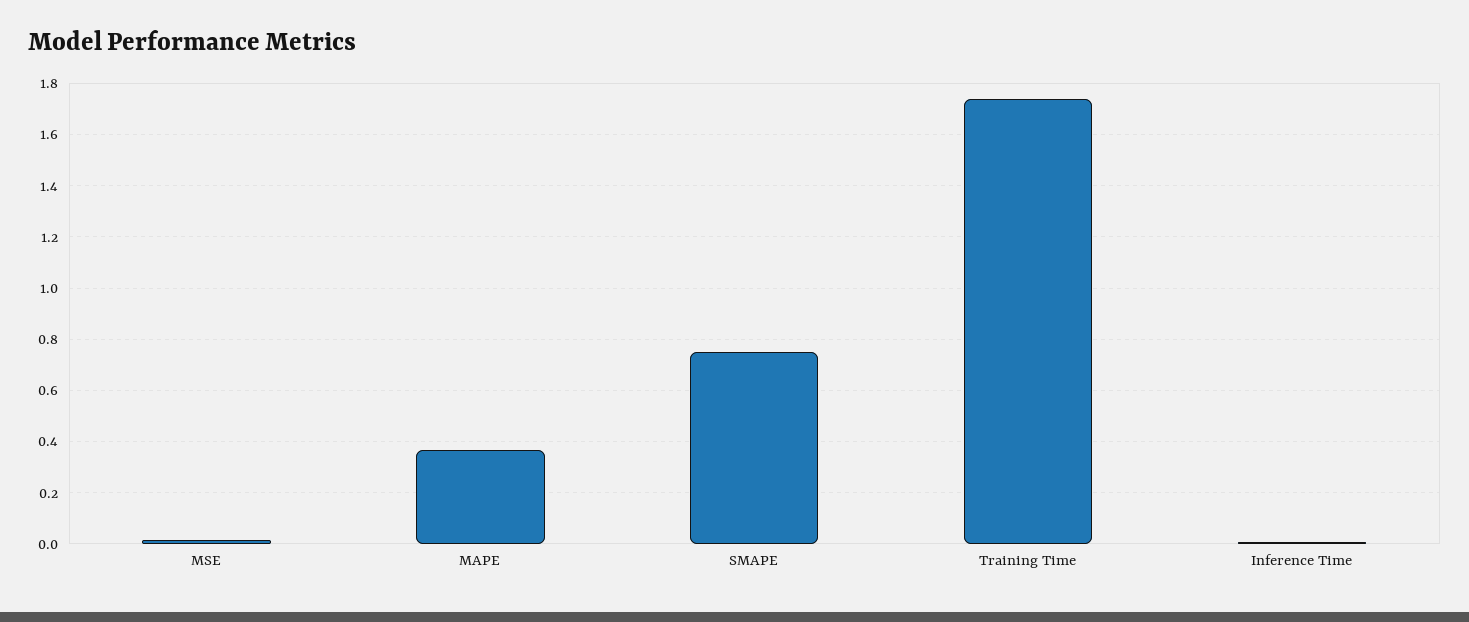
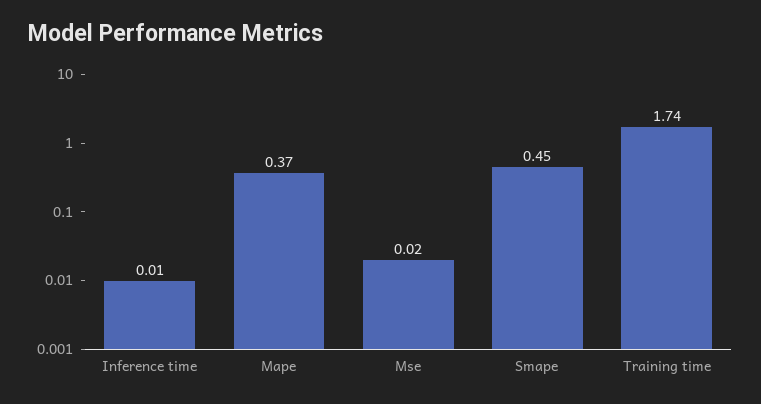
  {
    "MSE": 0.02,
    "MAPE": 0.37,
-   "SMAPE": 0.75,
+   "SMAPE": 0.45,
    "Training Time": 1.74,
    "Inference Time": 0.01
  }

